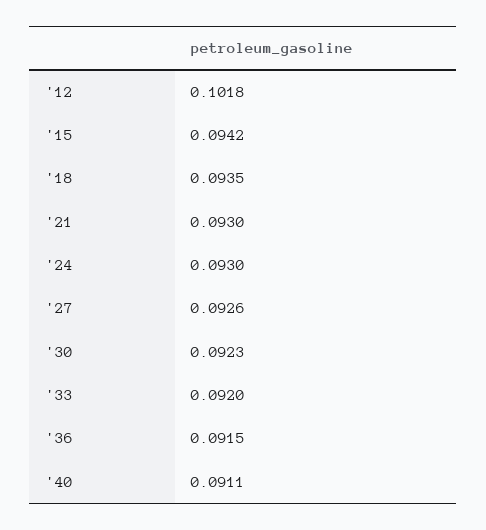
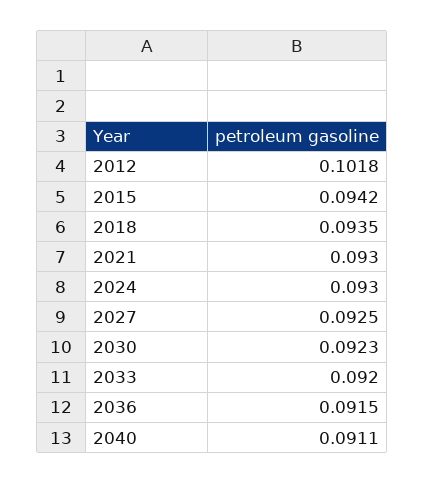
  {
    "'12": 0.1018,
    "'15": 0.0942,
    "'18": 0.0935,
    "'21": 0.093,
    "'24": 0.093,
-   "'27": 0.0926,
+   "'27": 0.0925,
    "'30": 0.0923,
    "'33": 0.092,
    "'36": 0.0915,
    "'40": 0.0911
  }

